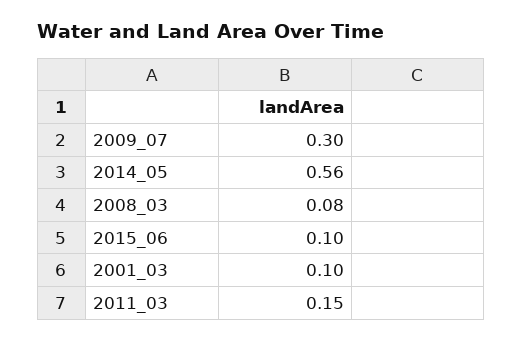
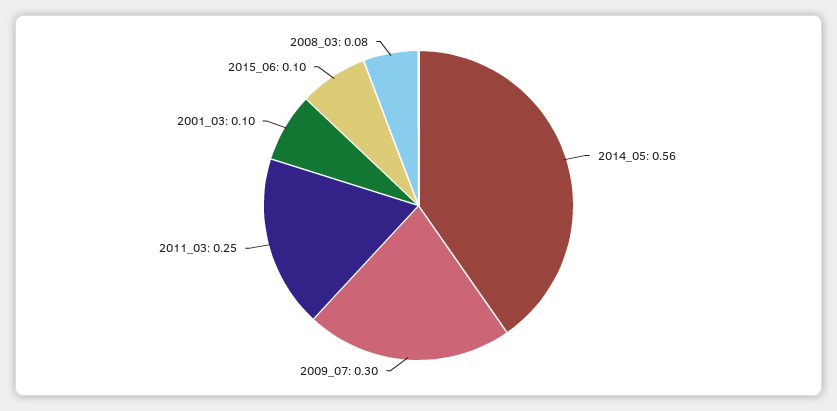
  {
    "2009_07": 0.3,
    "2014_05": 0.56,
    "2008_03": 0.08,
    "2015_06": 0.1,
    "2001_03": 0.1,
-   "2011_03": 0.15
+   "2011_03": 0.25
  }

